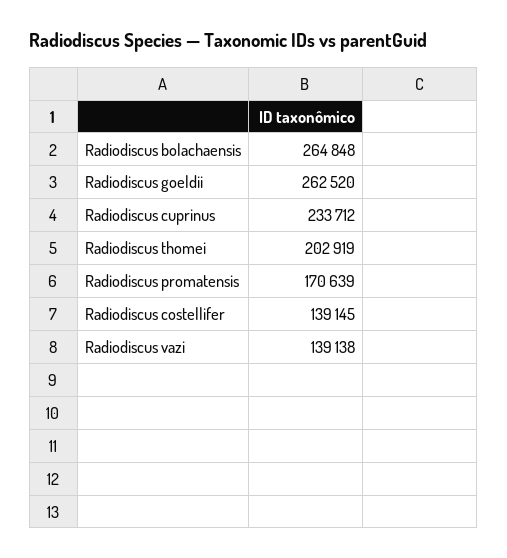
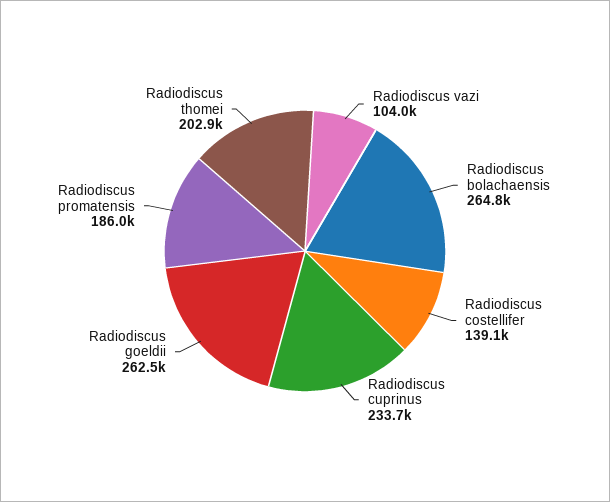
  {
    "Radiodiscus bolachaensis": 264848,
    "Radiodiscus goeldii": 262520,
    "Radiodiscus cuprinus": 233712,
    "Radiodiscus thomei": 202919,
-   "Radiodiscus promatensis": 170639,
+   "Radiodiscus promatensis": 186000,
    "Radiodiscus costellifer": 139145,
-   "Radiodiscus vazi": 139138
+   "Radiodiscus vazi": 104000
  }

